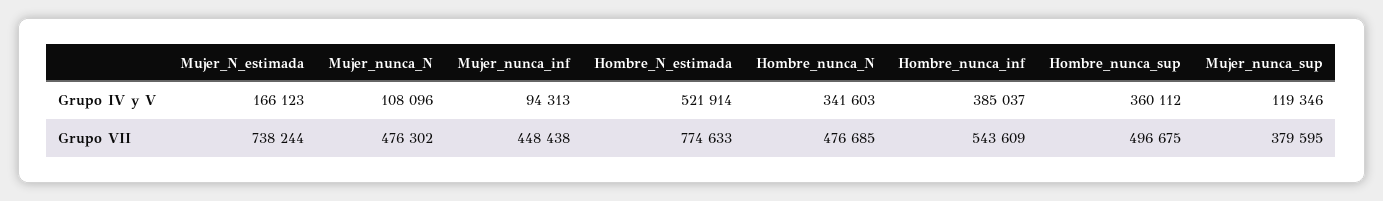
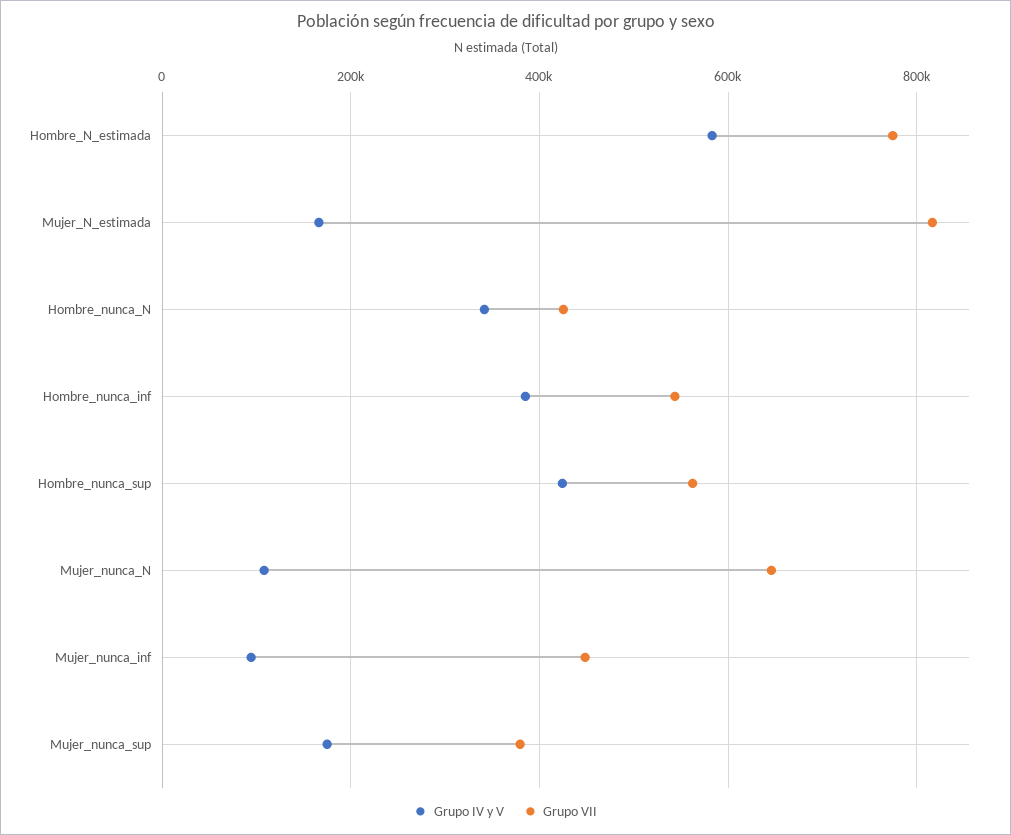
  {
    "Grupo IV y V": {
      "Mujer_N_estimada": 166123,
      "Mujer_nunca_N": 108096,
      "Mujer_nunca_inf": 94313,
-     "Hombre_N_estimada": 521914,
+     "Hombre_N_estimada": 580000,
      "Hombre_nunca_N": 341603,
      "Hombre_nunca_inf": 385037,
-     "Hombre_nunca_sup": 360112,
+     "Hombre_nunca_sup": 420000,
-     "Mujer_nunca_sup": 119346
+     "Mujer_nunca_sup": 180000
    },
    "Grupo VII": {
-     "Mujer_N_estimada": 738244,
+     "Mujer_N_estimada": 820000,
-     "Mujer_nunca_N": 476302,
+     "Mujer_nunca_N": 640000,
      "Mujer_nunca_inf": 448438,
      "Hombre_N_estimada": 774633,
-     "Hombre_nunca_N": 476685,
+     "Hombre_nunca_N": 420000,
      "Hombre_nunca_inf": 543609,
-     "Hombre_nunca_sup": 496675,
+     "Hombre_nunca_sup": 560000,
      "Mujer_nunca_sup": 379595
    }
  }

